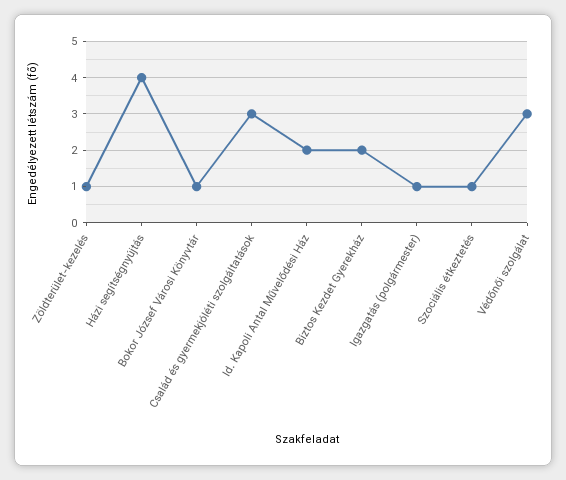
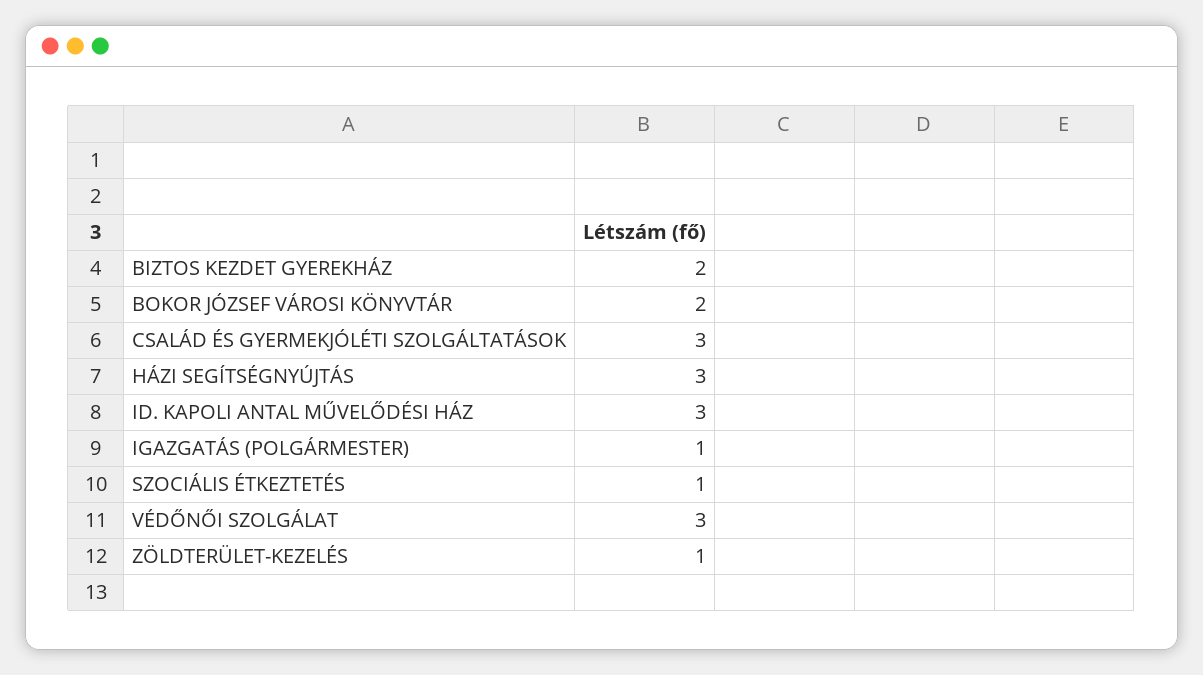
  {
    "Zöldterület-kezelés": 1,
-   "Házi segítségnyújtás": 4,
+   "Házi segítségnyújtás": 3,
-   "Bokor József Városi Könyvtár": 1,
+   "Bokor József Városi Könyvtár": 2,
    "Család és gyermekjóléti szolgáltatások": 3,
-   "Id. Kapoli Antal Művelődési Ház": 2,
+   "Id. Kapoli Antal Művelődési Ház": 3,
    "Biztos Kezdet Gyerekház": 2,
    "Igazgatás (polgármester)": 1,
    "Szociális étkeztetés": 1,
    "Védőnői szolgálat": 3
  }

